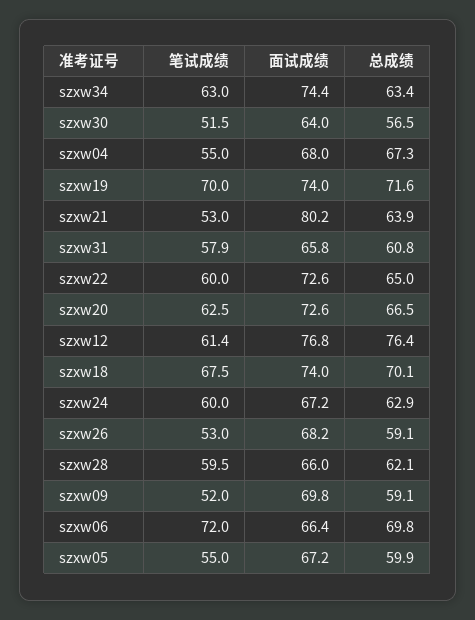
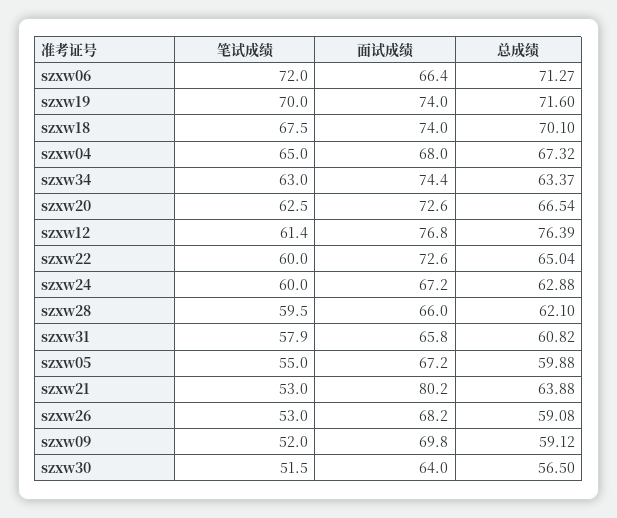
  {
    "笔试成绩": {
      "szxw34": 63,
      "szxw30": 51.5,
-     "szxw04": 55,
+     "szxw04": 65,
      "szxw19": 70,
      "szxw21": 53,
      "szxw31": 57.9,
      "szxw22": 60,
      "szxw20": 62.5,
      "szxw12": 61.4,
      "szxw18": 67.5,
      "szxw24": 60,
      "szxw26": 53,
      "szxw28": 59.5,
      "szxw09": 52,
      "szxw06": 72,
      "szxw05": 55
    },
    "面试成绩": {
      "szxw34": 74.4,
      "szxw30": 64,
      "szxw04": 68,
      "szxw19": 74,
      "szxw21": 80.2,
      "szxw31": 65.8,
      "szxw22": 72.6,
      "szxw20": 72.6,
      "szxw12": 76.8,
      "szxw18": 74,
      "szxw24": 67.2,
      "szxw26": 68.2,
      "szxw28": 66,
      "szxw09": 69.8,
      "szxw06": 66.4,
      "szxw05": 67.2
    },
    "总成绩": {
      "szxw34": 63.37,
      "szxw30": 56.5,
      "szxw04": 67.32,
      "szxw19": 71.6,
      "szxw21": 63.88,
      "szxw31": 60.82,
      "szxw22": 65.04,
      "szxw20": 66.54,
      "szxw12": 76.39,
      "szxw18": 70.1,
      "szxw24": 62.88,
      "szxw26": 59.08,
      "szxw28": 62.1,
      "szxw09": 59.12,
-     "szxw06": 69.8,
+     "szxw06": 71.27,
      "szxw05": 59.88
    }
  }

